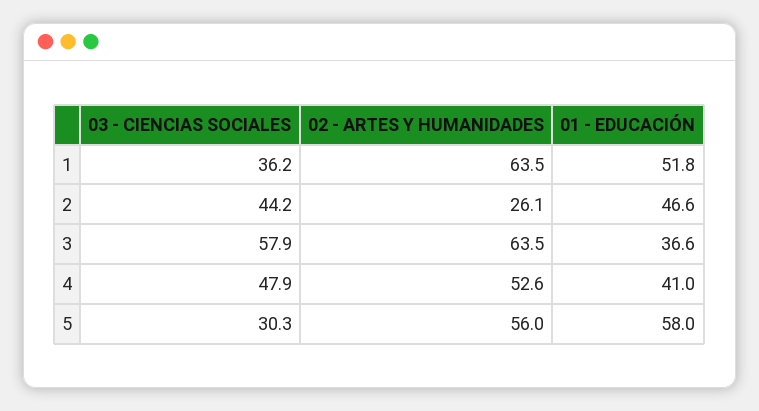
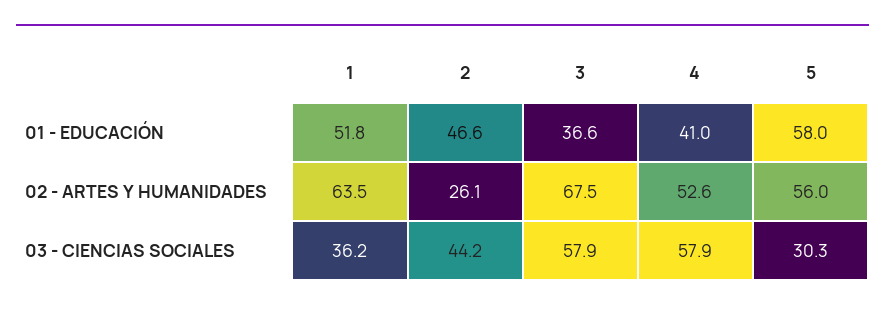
  {
    "03 - CIENCIAS SOCIALES": {
      "1": 36.2,
      "2": 44.2,
      "3": 57.9,
-     "4": 47.9,
+     "4": 57.9,
      "5": 30.3
    },
    "02 - ARTES Y HUMANIDADES": {
      "1": 63.5,
      "2": 26.1,
-     "3": 63.5,
+     "3": 67.5,
      "4": 52.6,
      "5": 56
    },
    "01 - EDUCACIÓN": {
      "1": 51.8,
      "2": 46.6,
      "3": 36.6,
      "4": 41,
      "5": 58
    }
  }

